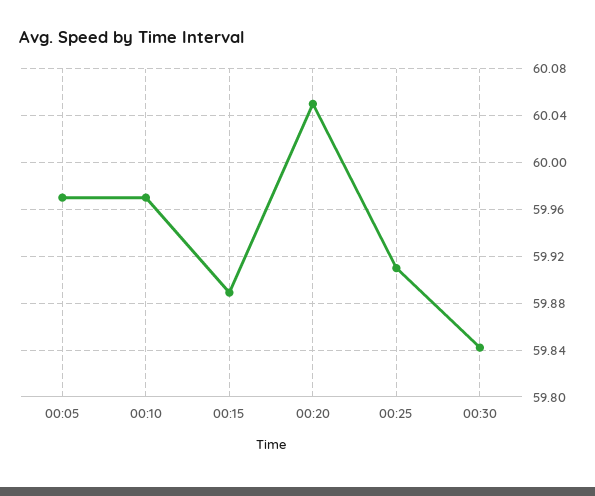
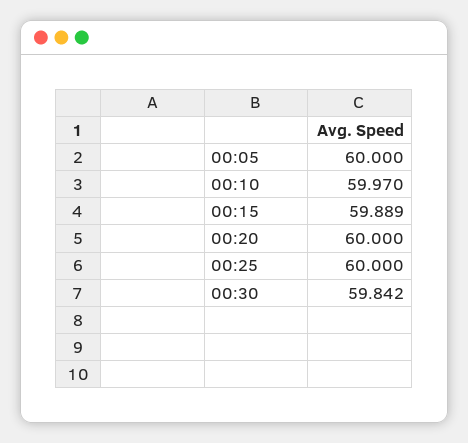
  {
-   "00:05": 59.97,
+   "00:05": 60,
    "00:10": 59.97,
    "00:15": 59.889,
-   "00:20": 60.05,
+   "00:20": 60,
-   "00:25": 59.91,
+   "00:25": 60,
    "00:30": 59.842
  }

